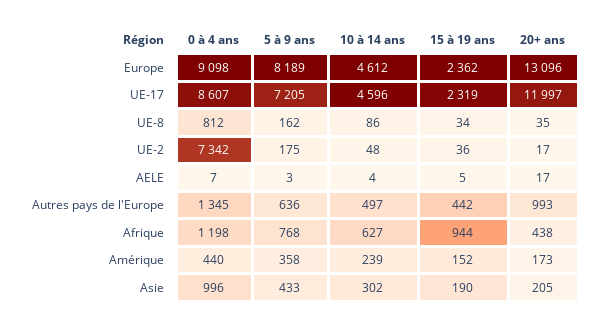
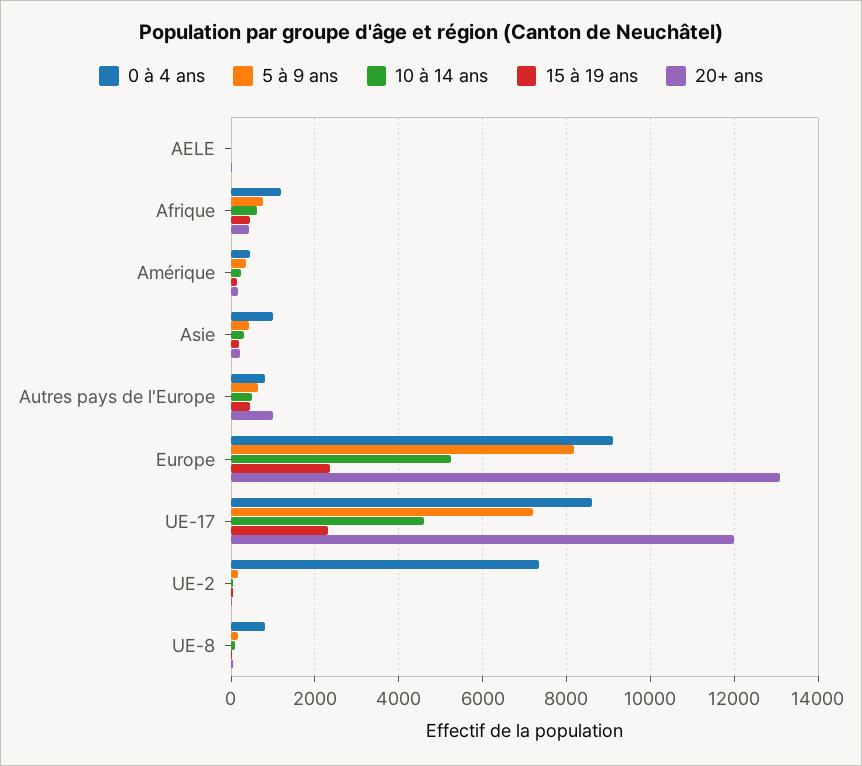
  {
    "0 à 4 ans": {
      "Europe": 9098,
      "UE-17": 8607,
      "UE-8": 812,
      "UE-2": 7342,
      "AELE": 7,
-     "Autres pays de l'Europe": 1345,
+     "Autres pays de l'Europe": 800,
      "Afrique": 1198,
      "Amérique": 440,
      "Asie": 996
    },
    "5 à 9 ans": {
      "Europe": 8189,
      "UE-17": 7205,
      "UE-8": 162,
      "UE-2": 175,
      "AELE": 3,
      "Autres pays de l'Europe": 636,
      "Afrique": 768,
      "Amérique": 358,
      "Asie": 433
    },
    "10 à 14 ans": {
-     "Europe": 4612,
+     "Europe": 5200,
      "UE-17": 4596,
      "UE-8": 86,
      "UE-2": 48,
      "AELE": 4,
      "Autres pays de l'Europe": 497,
      "Afrique": 627,
      "Amérique": 239,
      "Asie": 302
    },
    "15 à 19 ans": {
      "Europe": 2362,
      "UE-17": 2319,
      "UE-8": 34,
      "UE-2": 36,
      "AELE": 5,
      "Autres pays de l'Europe": 442,
-     "Afrique": 944,
+     "Afrique": 400,
      "Amérique": 152,
      "Asie": 190
    },
    "20+ ans": {
      "Europe": 13096,
      "UE-17": 11997,
      "UE-8": 35,
      "UE-2": 17,
      "AELE": 17,
      "Autres pays de l'Europe": 993,
      "Afrique": 438,
      "Amérique": 173,
      "Asie": 205
    }
  }

